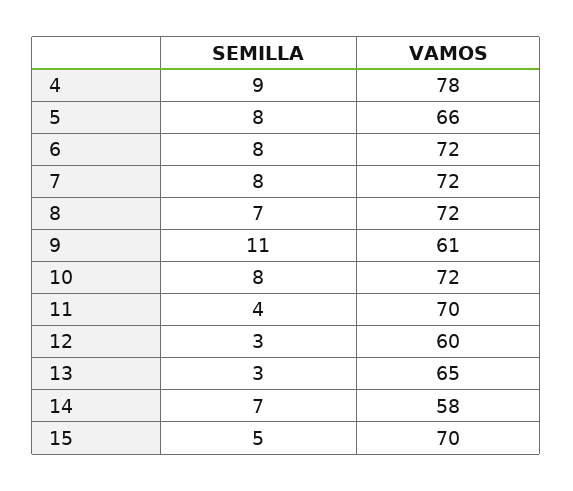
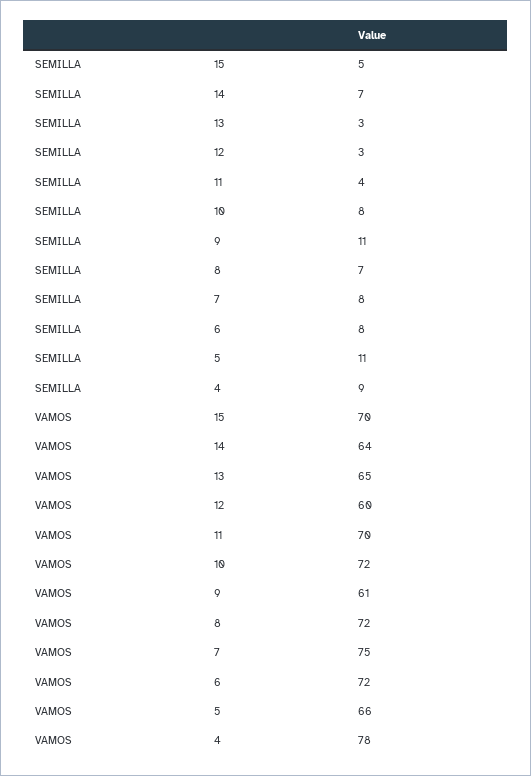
  {
    "SEMILLA": {
      "4": 9,
-     "5": 8,
+     "5": 11,
      "6": 8,
      "7": 8,
      "8": 7,
      "9": 11,
      "10": 8,
      "11": 4,
      "12": 3,
      "13": 3,
      "14": 7,
      "15": 5
    },
    "VAMOS": {
      "4": 78,
      "5": 66,
      "6": 72,
-     "7": 72,
+     "7": 75,
      "8": 72,
      "9": 61,
      "10": 72,
      "11": 70,
      "12": 60,
      "13": 65,
-     "14": 58,
+     "14": 64,
      "15": 70
    }
  }

